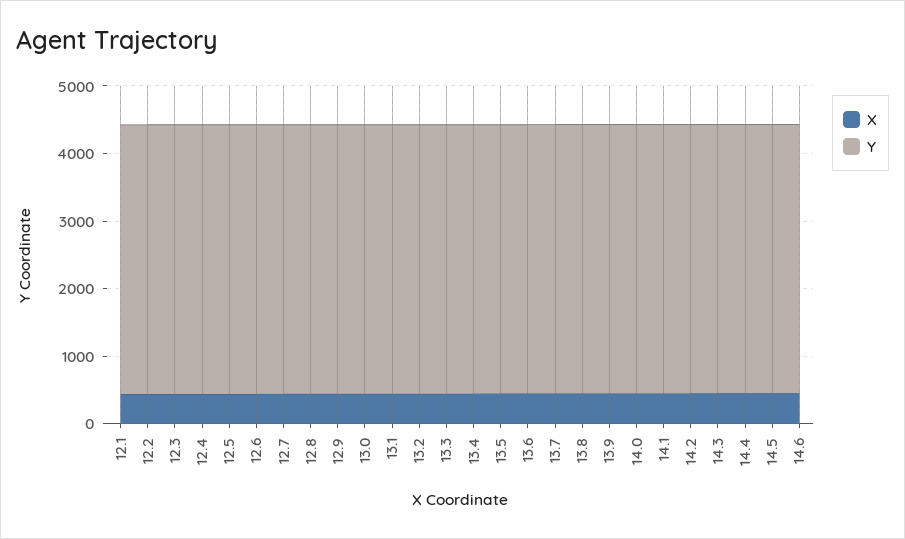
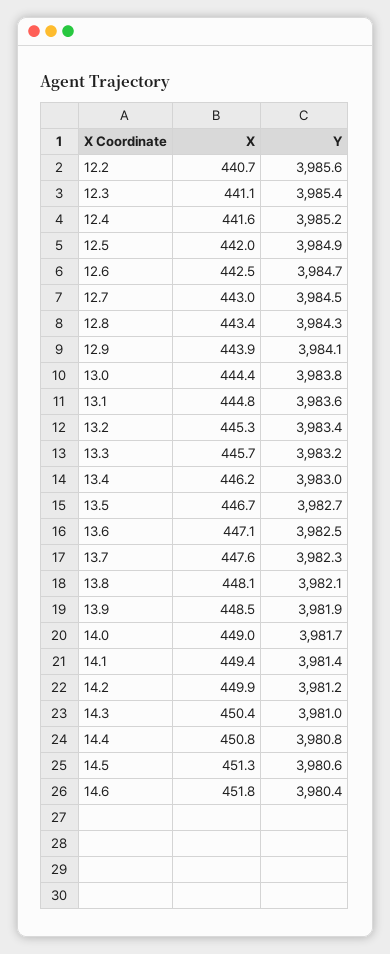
  {
    "X": {
-     "12.1": 400,
      "12.2": 440.7,
      "12.3": 441.1,
      "12.4": 441.6,
      "12.5": 442,
      "12.6": 442.5,
      "12.7": 443,
      "12.8": 443.4,
      "12.9": 443.9,
      "13.0": 444.4,
      "13.1": 444.8,
      "13.2": 445.3,
      "13.3": 445.7,
      "13.4": 446.2,
      "13.5": 446.7,
      "13.6": 447.1,
      "13.7": 447.6,
      "13.8": 448.1,
      "13.9": 448.5,
      "14.0": 449,
      "14.1": 449.4,
      "14.2": 449.9,
      "14.3": 450.4,
      "14.4": 450.8,
      "14.5": 451.3,
      "14.6": 451.8
    },
    "Y": {
-     "12.1": 4000,
      "12.2": 3985.6,
      "12.3": 3985.4,
      "12.4": 3985.2,
      "12.5": 3984.9,
      "12.6": 3984.7,
      "12.7": 3984.5,
      "12.8": 3984.3,
      "12.9": 3984.1,
      "13.0": 3983.8,
      "13.1": 3983.6,
      "13.2": 3983.4,
      "13.3": 3983.2,
      "13.4": 3983,
      "13.5": 3982.7,
      "13.6": 3982.5,
      "13.7": 3982.3,
      "13.8": 3982.1,
      "13.9": 3981.9,
      "14.0": 3981.7,
      "14.1": 3981.4,
      "14.2": 3981.2,
      "14.3": 3981,
      "14.4": 3980.8,
      "14.5": 3980.6,
      "14.6": 3980.4
    }
  }

